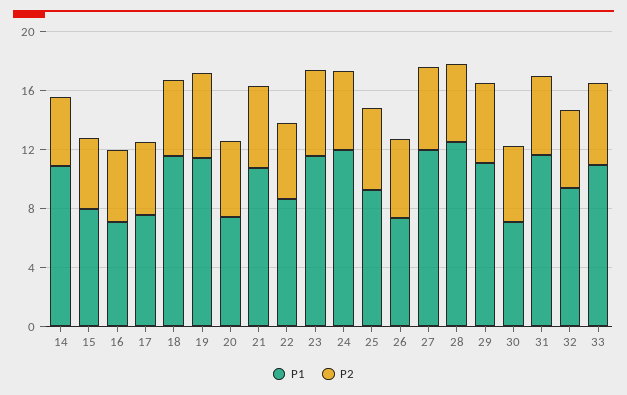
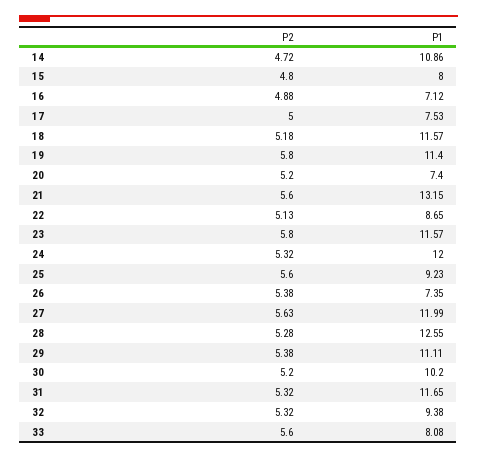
  {
    "P1": {
      "14": 10.86,
      "15": 8,
      "16": 7.12,
      "17": 7.53,
      "18": 11.57,
      "19": 11.4,
      "20": 7.4,
-     "21": 11,
+     "21": 13.15,
      "22": 8.65,
      "23": 11.57,
      "24": 12,
      "25": 9.23,
      "26": 7.35,
      "27": 11.99,
      "28": 12.55,
      "29": 11.11,
-     "30": 7,
+     "30": 10.2,
      "31": 11.65,
      "32": 9.38,
-     "33": 11
+     "33": 8.08
    },
    "P2": {
      "14": 4.72,
      "15": 4.8,
      "16": 4.88,
      "17": 5,
      "18": 5.18,
      "19": 5.8,
      "20": 5.2,
      "21": 5.6,
      "22": 5.13,
      "23": 5.8,
      "24": 5.32,
      "25": 5.6,
      "26": 5.38,
      "27": 5.63,
      "28": 5.28,
      "29": 5.38,
      "30": 5.2,
      "31": 5.32,
      "32": 5.32,
      "33": 5.6
    }
  }

